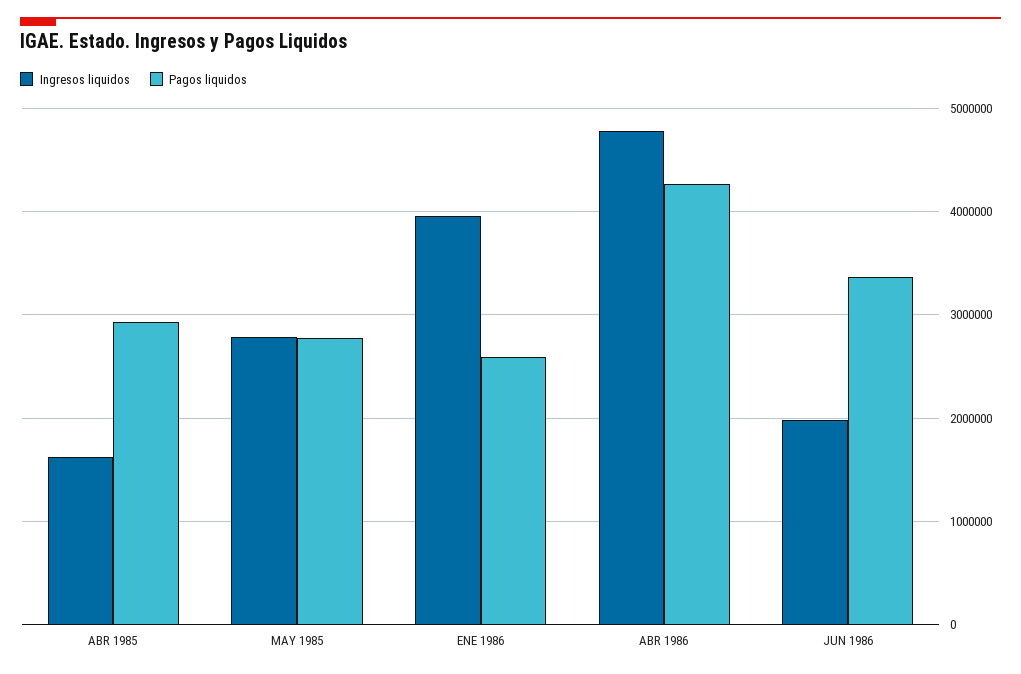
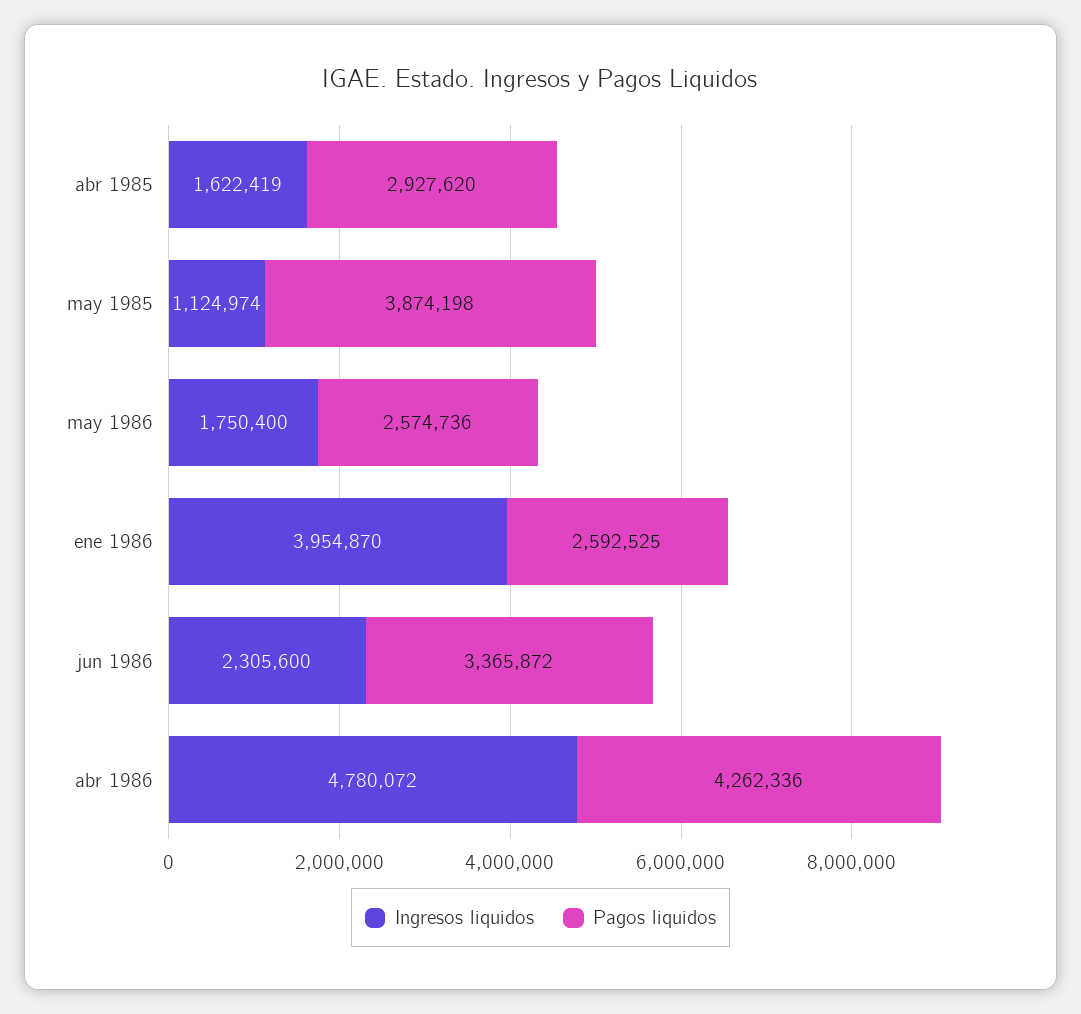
  {
    "Ingresos liquidos": {
      "ABR 1985": 1622419,
-     "MAY 1985": 2800000,
+     "MAY 1985": 1124974,
      "ENE 1986": 3954870,
      "ABR 1986": 4780072,
-     "JUN 1986": 2000000
+     "JUN 1986": 2305600,
+     "may 1986": 1750400
    },
    "Pagos liquidos": {
      "ABR 1985": 2927620,
-     "MAY 1985": 2800000,
+     "MAY 1985": 3874198,
      "ENE 1986": 2592525,
      "ABR 1986": 4262336,
-     "JUN 1986": 3365872
+     "JUN 1986": 3365872,
+     "may 1986": 2574736
    }
  }

